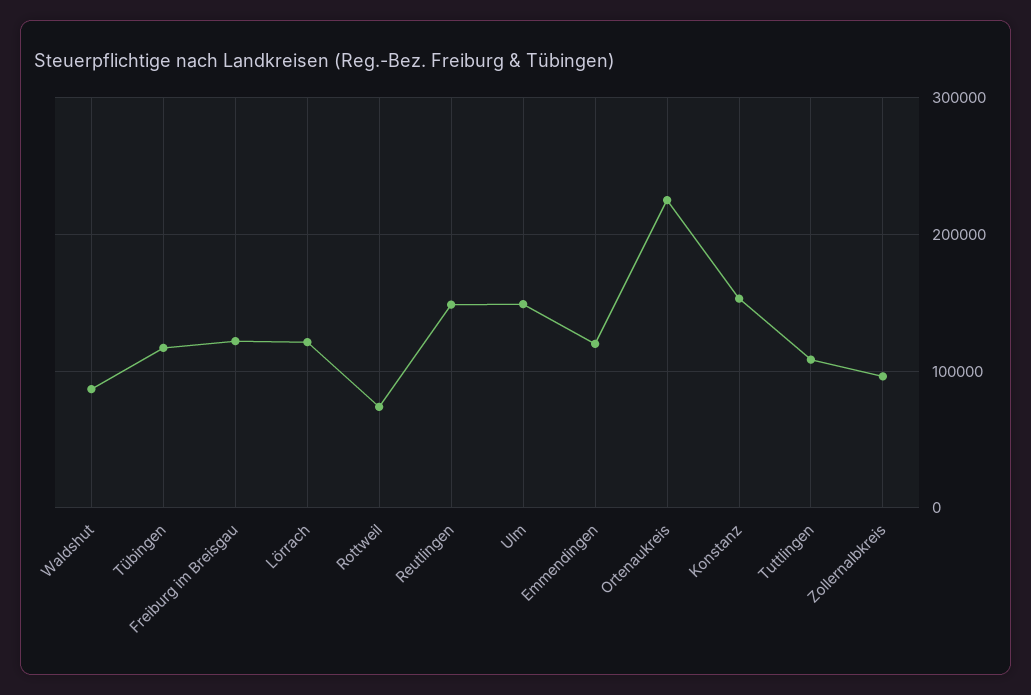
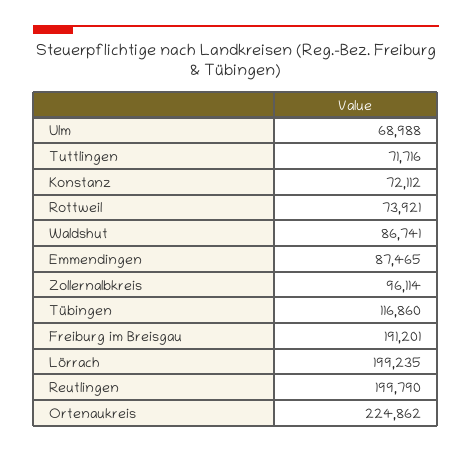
  {
    "Waldshut": 86741,
    "Tübingen": 116860,
-   "Freiburg im Breisgau": 120000,
+   "Freiburg im Breisgau": 191201,
-   "Lörrach": 120000,
+   "Lörrach": 199235,
    "Rottweil": 73921,
-   "Reutlingen": 150000,
+   "Reutlingen": 199790,
-   "Ulm": 150000,
+   "Ulm": 68988,
-   "Emmendingen": 120000,
+   "Emmendingen": 87465,
    "Ortenaukreis": 224862,
-   "Konstanz": 150000,
+   "Konstanz": 72112,
-   "Tuttlingen": 110000,
+   "Tuttlingen": 71716,
    "Zollernalbkreis": 96114
  }

